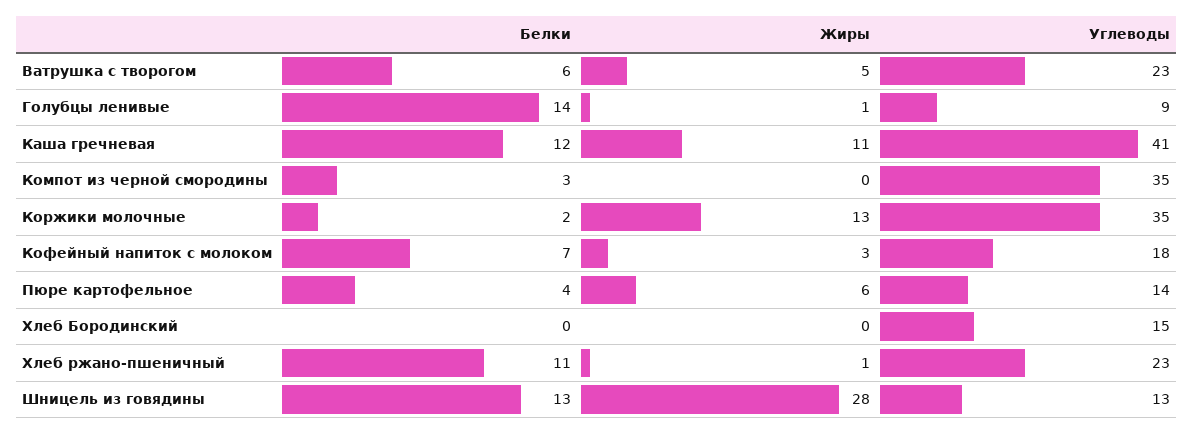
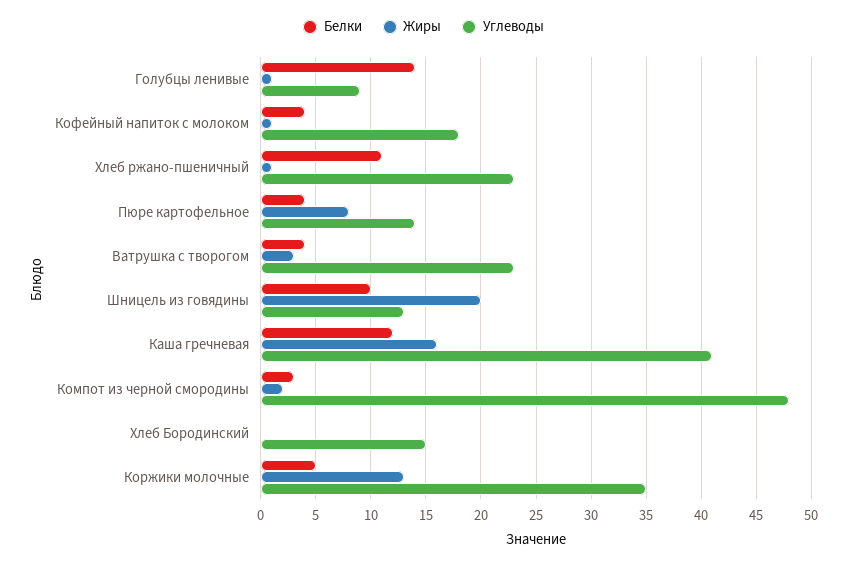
  {
    "Белки": {
-     "Ватрушка с творогом": 6,
+     "Ватрушка с творогом": 4,
      "Голубцы ленивые": 14,
      "Каша гречневая": 12,
      "Компот из черной смородины": 3,
-     "Коржики молочные": 2,
+     "Коржики молочные": 5,
-     "Кофейный напиток с молоком": 7,
+     "Кофейный напиток с молоком": 4,
      "Пюре картофельное": 4,
      "Хлеб Бородинский": 0,
      "Хлеб ржано-пшеничный": 11,
-     "Шницель из говядины": 13
+     "Шницель из говядины": 10
    },
    "Жиры": {
-     "Ватрушка с творогом": 5,
+     "Ватрушка с творогом": 3,
      "Голубцы ленивые": 1,
-     "Каша гречневая": 11,
+     "Каша гречневая": 16,
-     "Компот из черной смородины": 0,
+     "Компот из черной смородины": 2,
      "Коржики молочные": 13,
-     "Кофейный напиток с молоком": 3,
+     "Кофейный напиток с молоком": 1,
-     "Пюре картофельное": 6,
+     "Пюре картофельное": 8,
      "Хлеб Бородинский": 0,
      "Хлеб ржано-пшеничный": 1,
-     "Шницель из говядины": 28
+     "Шницель из говядины": 20
    },
    "Углеводы": {
      "Ватрушка с творогом": 23,
      "Голубцы ленивые": 9,
      "Каша гречневая": 41,
-     "Компот из черной смородины": 35,
+     "Компот из черной смородины": 48,
      "Коржики молочные": 35,
      "Кофейный напиток с молоком": 18,
      "Пюре картофельное": 14,
      "Хлеб Бородинский": 15,
      "Хлеб ржано-пшеничный": 23,
      "Шницель из говядины": 13
    }
  }

